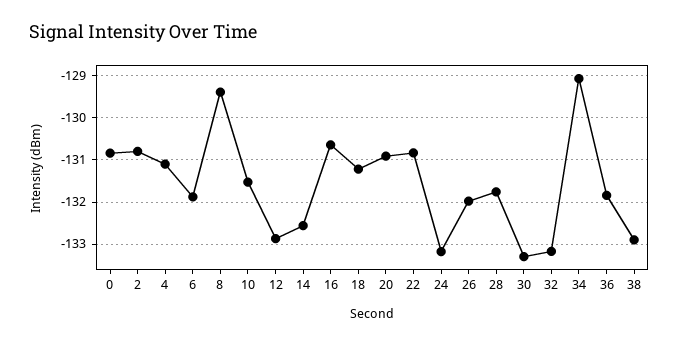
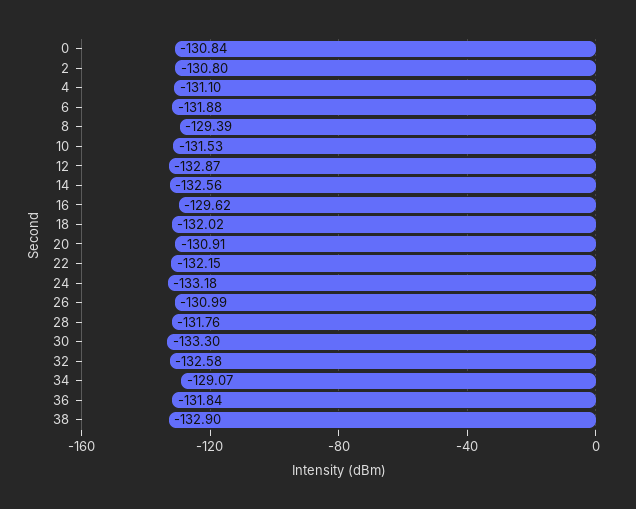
  {
    "0": -130.84,
    "2": -130.8,
    "4": -131.1,
    "6": -131.88,
    "8": -129.39,
    "10": -131.53,
    "12": -132.87,
    "14": -132.56,
-   "16": -130.6,
+   "16": -129.62,
-   "18": -131.2,
+   "18": -132.02,
    "20": -130.91,
-   "22": -130.8,
+   "22": -132.15,
    "24": -133.18,
-   "26": -132,
+   "26": -130.99,
    "28": -131.76,
    "30": -133.3,
-   "32": -133.2,
+   "32": -132.58,
    "34": -129.07,
    "36": -131.84,
    "38": -132.9
  }

